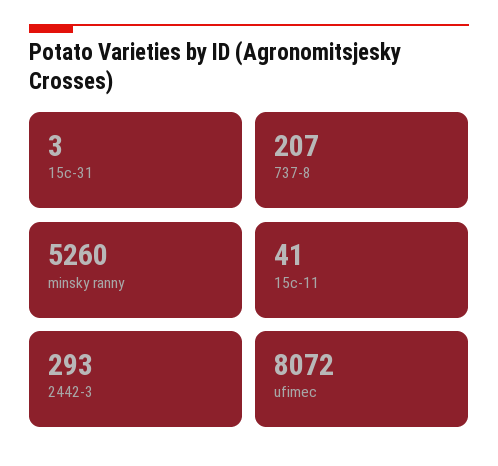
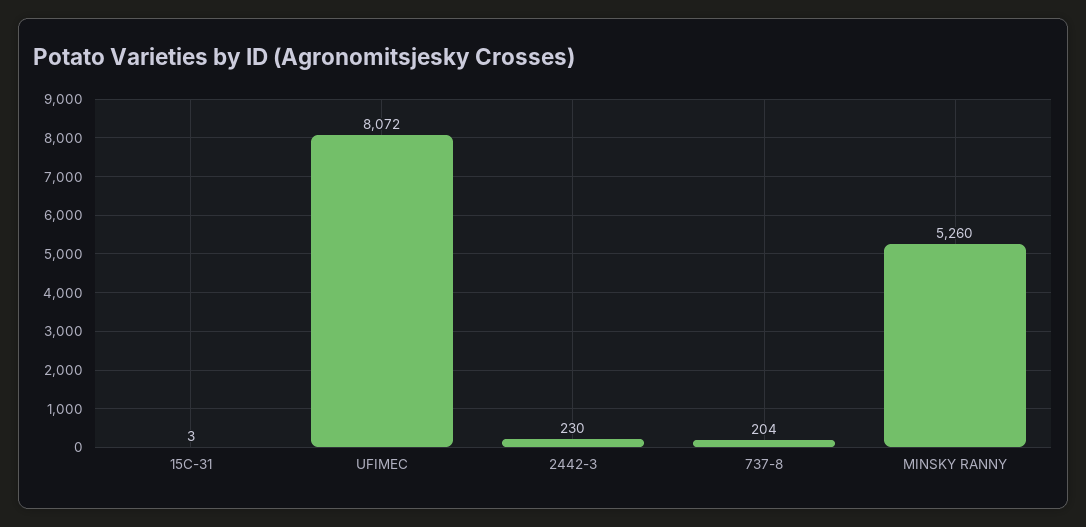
  {
    "15c-31": 3,
-   "737-8": 207,
+   "737-8": 204,
    "minsky ranny": 5260,
-   "15c-11": 41,
-   "2442-3": 293,
+   "2442-3": 230,
    "ufimec": 8072
  }

